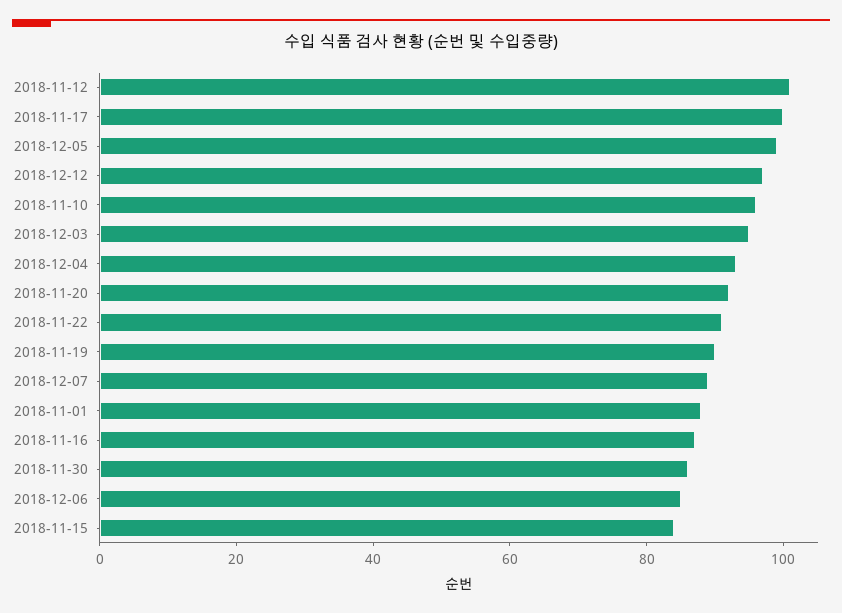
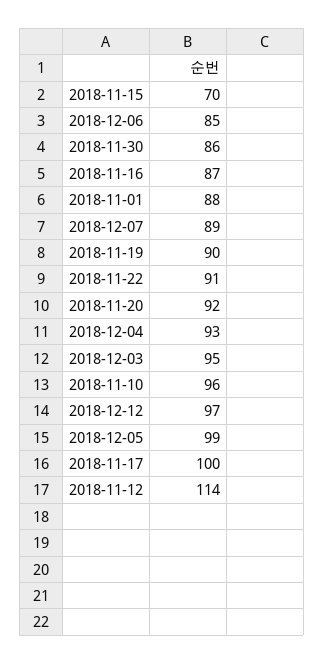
  {
-   "2018-11-12": 100,
+   "2018-11-12": 114,
    "2018-11-17": 100,
    "2018-12-05": 99,
    "2018-12-12": 97,
    "2018-11-10": 96,
    "2018-12-03": 95,
    "2018-12-04": 93,
    "2018-11-20": 92,
    "2018-11-22": 91,
    "2018-11-19": 90,
    "2018-12-07": 89,
    "2018-11-01": 88,
    "2018-11-16": 87,
    "2018-11-30": 86,
    "2018-12-06": 85,
-   "2018-11-15": 85
+   "2018-11-15": 70
  }

